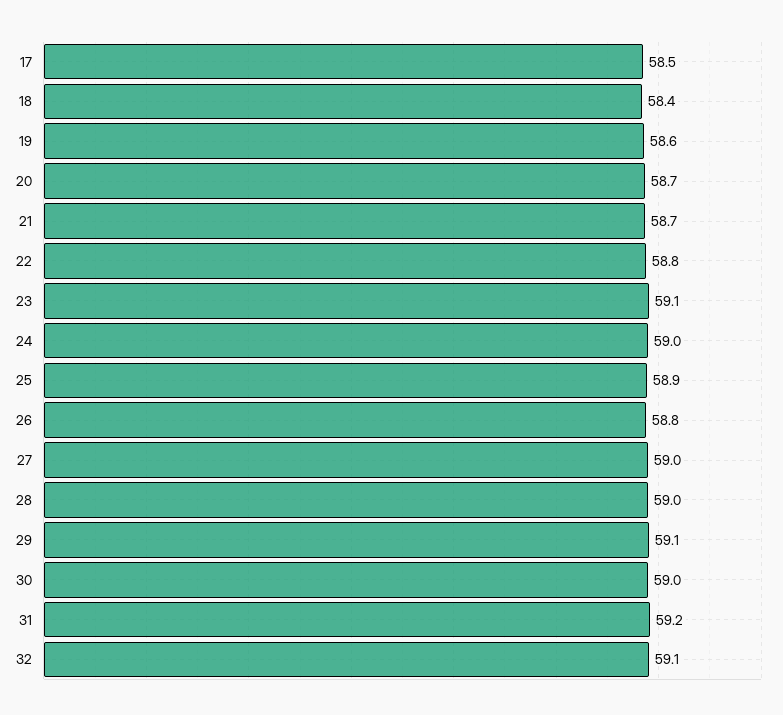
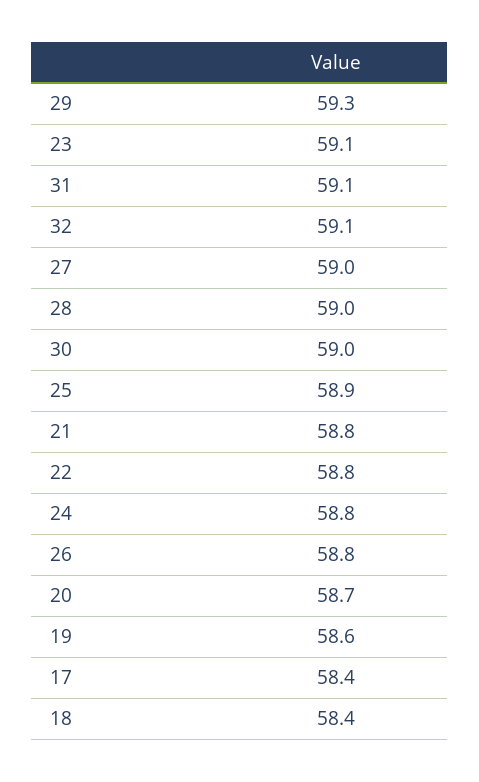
  {
-   "17": 58.5,
+   "17": 58.4,
    "18": 58.4,
    "19": 58.6,
    "20": 58.7,
-   "21": 58.7,
+   "21": 58.8,
    "22": 58.8,
    "23": 59.1,
-   "24": 59,
+   "24": 58.8,
    "25": 58.9,
    "26": 58.8,
    "27": 59,
    "28": 59,
-   "29": 59.1,
+   "29": 59.3,
    "30": 59,
-   "31": 59.2,
+   "31": 59.1,
    "32": 59.1
  }

